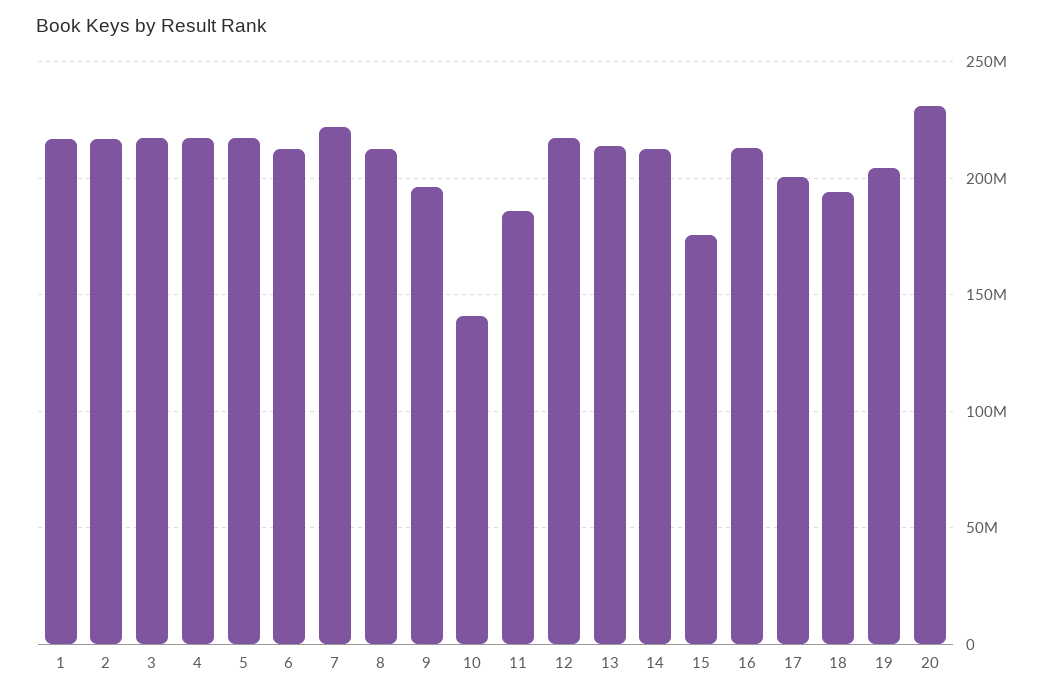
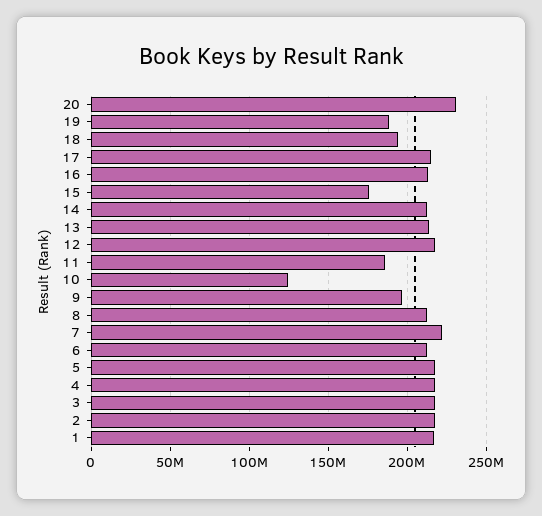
  {
    "1": 215000000,
    "2": 215000000,
    "3": 215000000,
    "4": 215000000,
    "5": 215000000,
    "6": 210000000,
    "7": 220000000,
    "8": 210000000,
    "9": 195000000,
-   "10": 140000000,
+   "10": 125000000,
    "11": 185000000,
    "12": 215000000,
    "13": 215000000,
    "14": 210000000,
    "15": 175000000,
    "16": 215000000,
-   "17": 200000000,
+   "17": 215000000,
    "18": 195000000,
-   "19": 205000000,
+   "19": 190000000,
    "20": 230000000
  }

